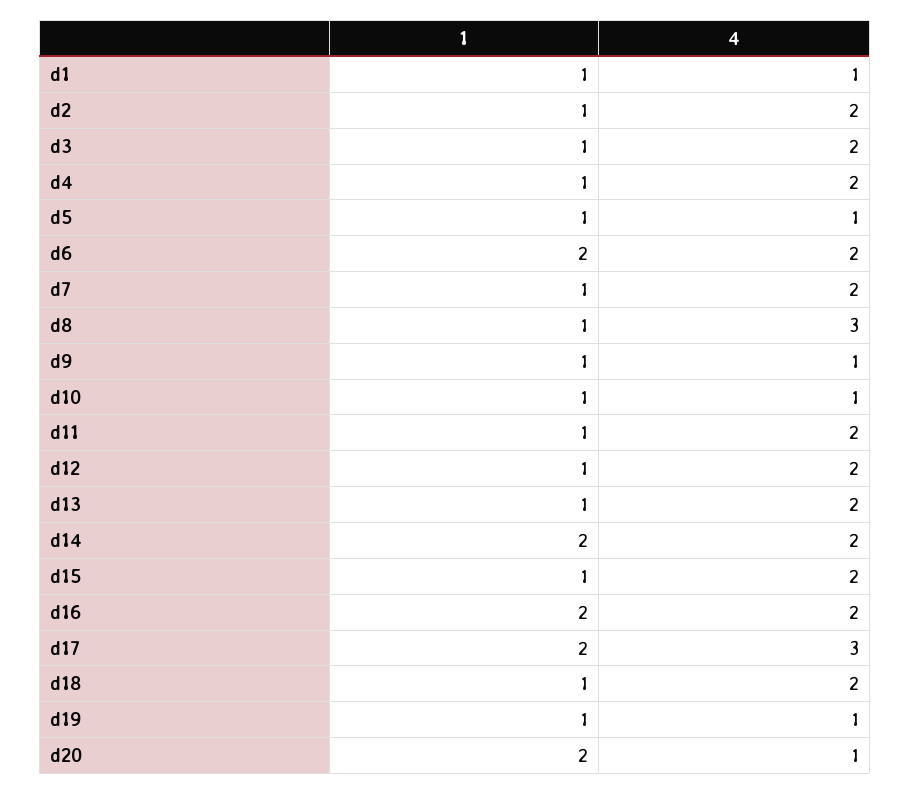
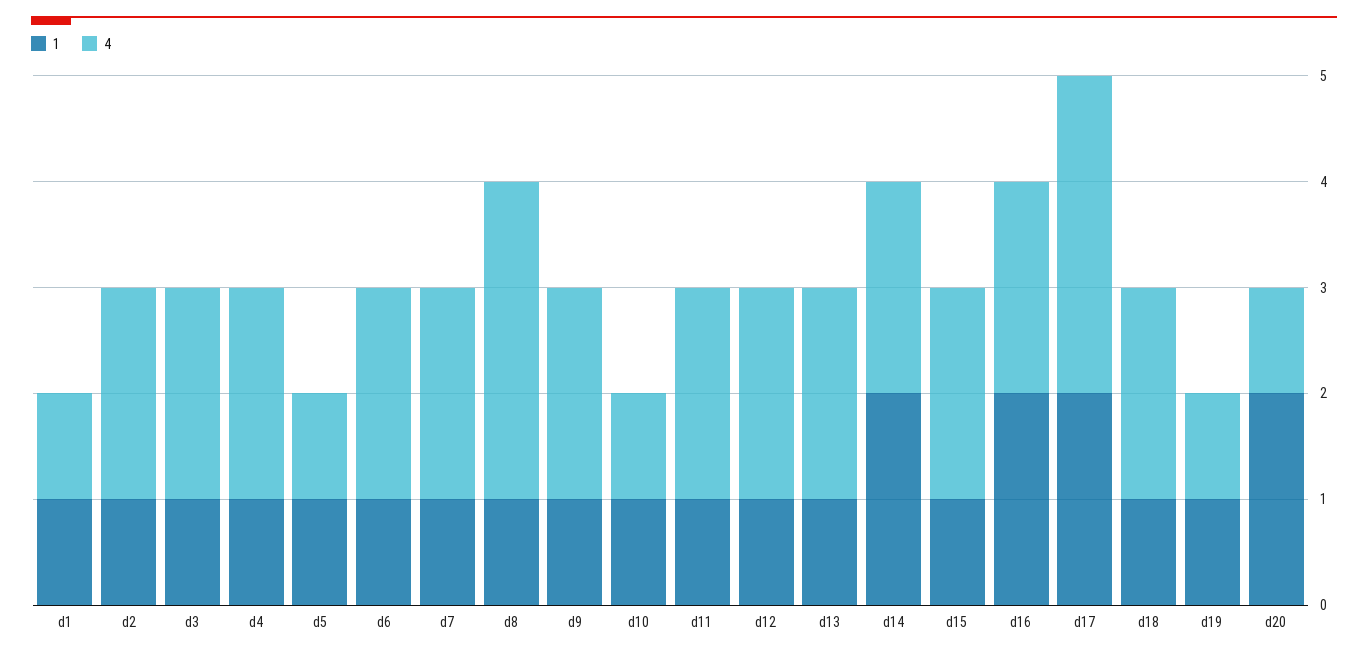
  {
    "1": {
      "d1": 1,
      "d2": 1,
      "d3": 1,
      "d4": 1,
      "d5": 1,
-     "d6": 2,
+     "d6": 1,
      "d7": 1,
      "d8": 1,
      "d9": 1,
      "d10": 1,
      "d11": 1,
      "d12": 1,
      "d13": 1,
      "d14": 2,
      "d15": 1,
      "d16": 2,
      "d17": 2,
      "d18": 1,
      "d19": 1,
      "d20": 2
    },
    "4": {
      "d1": 1,
      "d2": 2,
      "d3": 2,
      "d4": 2,
      "d5": 1,
      "d6": 2,
      "d7": 2,
      "d8": 3,
-     "d9": 1,
+     "d9": 2,
      "d10": 1,
      "d11": 2,
      "d12": 2,
      "d13": 2,
      "d14": 2,
      "d15": 2,
      "d16": 2,
      "d17": 3,
      "d18": 2,
      "d19": 1,
      "d20": 1
    }
  }

